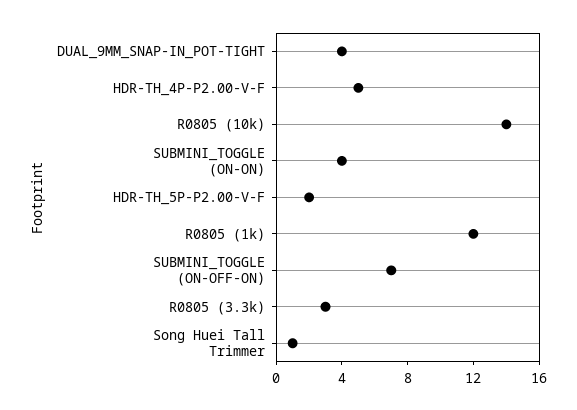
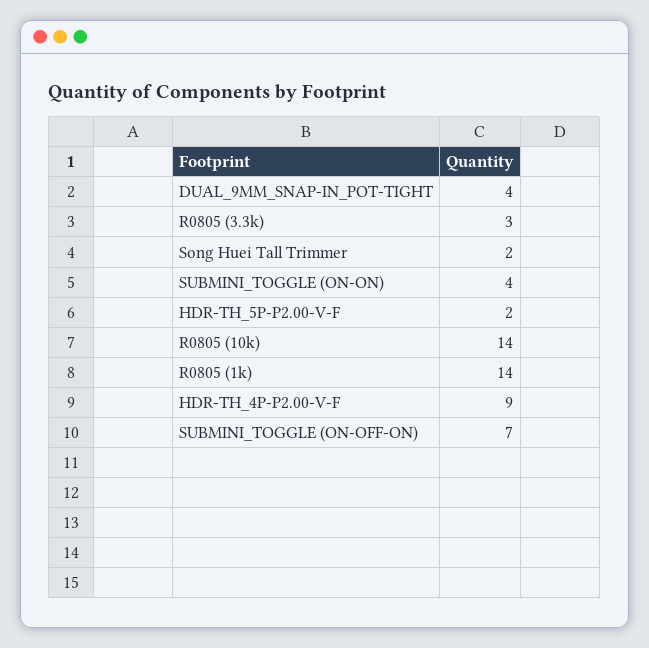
  {
    "DUAL_9MM_SNAP-IN_POT-TIGHT": 4,
-   "HDR-TH_4P-P2.00-V-F": 5,
+   "HDR-TH_4P-P2.00-V-F": 9,
    "R0805 (10k)": 14,
    "SUBMINI_TOGGLE (ON-ON)": 4,
    "HDR-TH_5P-P2.00-V-F": 2,
-   "R0805 (1k)": 12,
+   "R0805 (1k)": 14,
    "SUBMINI_TOGGLE (ON-OFF-ON)": 7,
    "R0805 (3.3k)": 3,
-   "Song Huei Tall Trimmer": 1
+   "Song Huei Tall Trimmer": 2
  }

